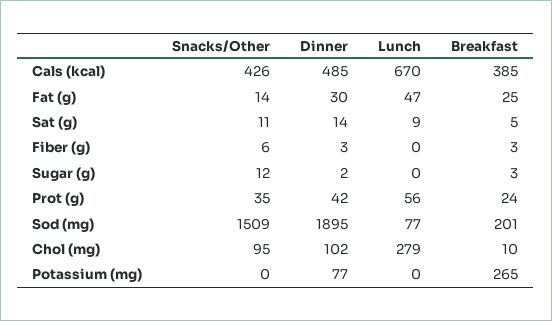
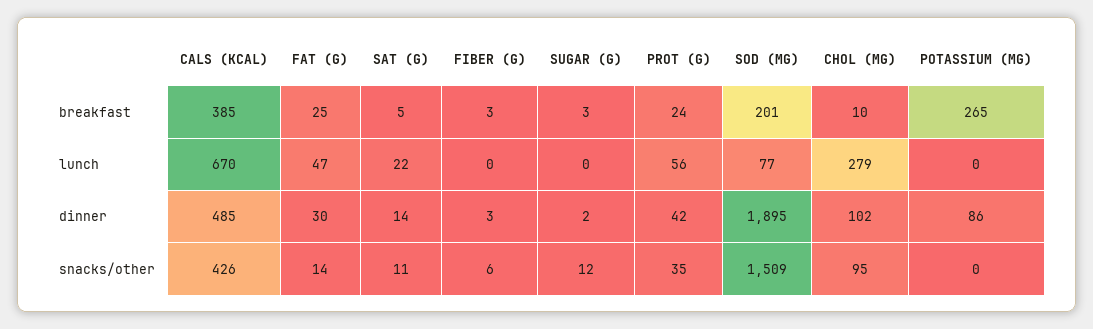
  {
    "Snacks/Other": {
      "Cals (kcal)": 426,
      "Fat (g)": 14,
      "Sat (g)": 11,
      "Fiber (g)": 6,
      "Sugar (g)": 12,
      "Prot (g)": 35,
      "Sod (mg)": 1509,
      "Chol (mg)": 95,
      "Potassium (mg)": 0
    },
    "Dinner": {
      "Cals (kcal)": 485,
      "Fat (g)": 30,
      "Sat (g)": 14,
      "Fiber (g)": 3,
      "Sugar (g)": 2,
      "Prot (g)": 42,
      "Sod (mg)": 1895,
      "Chol (mg)": 102,
-     "Potassium (mg)": 77
+     "Potassium (mg)": 86
    },
    "Lunch": {
      "Cals (kcal)": 670,
      "Fat (g)": 47,
-     "Sat (g)": 9,
+     "Sat (g)": 22,
      "Fiber (g)": 0,
      "Sugar (g)": 0,
      "Prot (g)": 56,
      "Sod (mg)": 77,
      "Chol (mg)": 279,
      "Potassium (mg)": 0
    },
    "Breakfast": {
      "Cals (kcal)": 385,
      "Fat (g)": 25,
      "Sat (g)": 5,
      "Fiber (g)": 3,
      "Sugar (g)": 3,
      "Prot (g)": 24,
      "Sod (mg)": 201,
      "Chol (mg)": 10,
      "Potassium (mg)": 265
    }
  }

